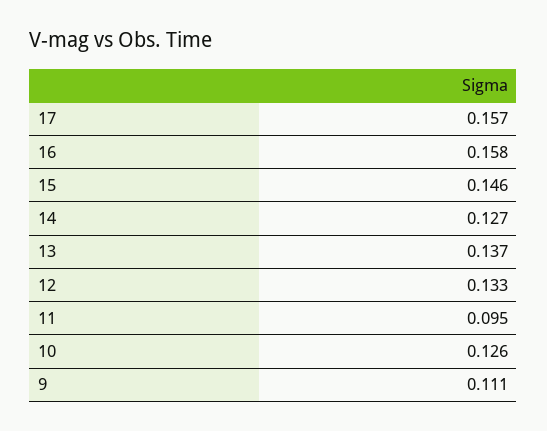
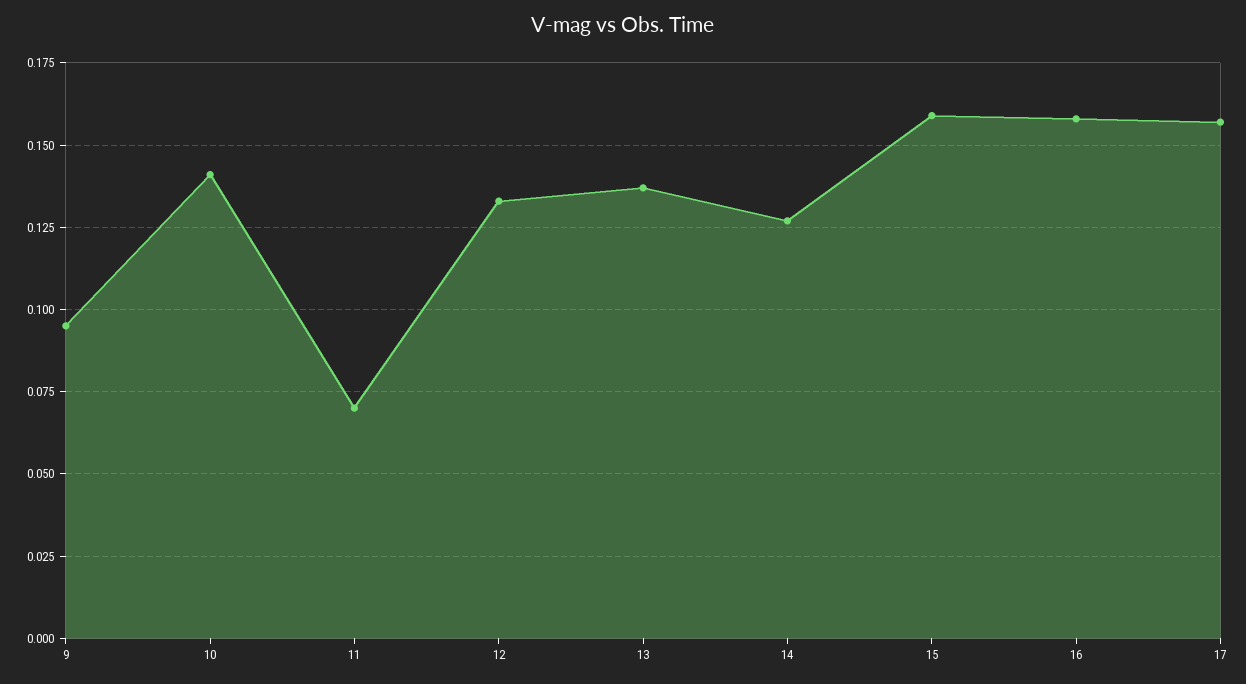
  {
    "17": 0.157,
    "16": 0.158,
-   "15": 0.146,
+   "15": 0.16,
    "14": 0.127,
    "13": 0.137,
    "12": 0.133,
-   "11": 0.095,
+   "11": 0.07,
-   "10": 0.126,
+   "10": 0.14,
-   "9": 0.111
+   "9": 0.095
  }

